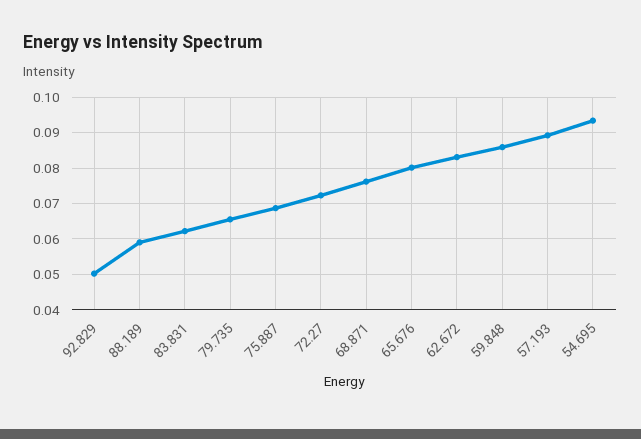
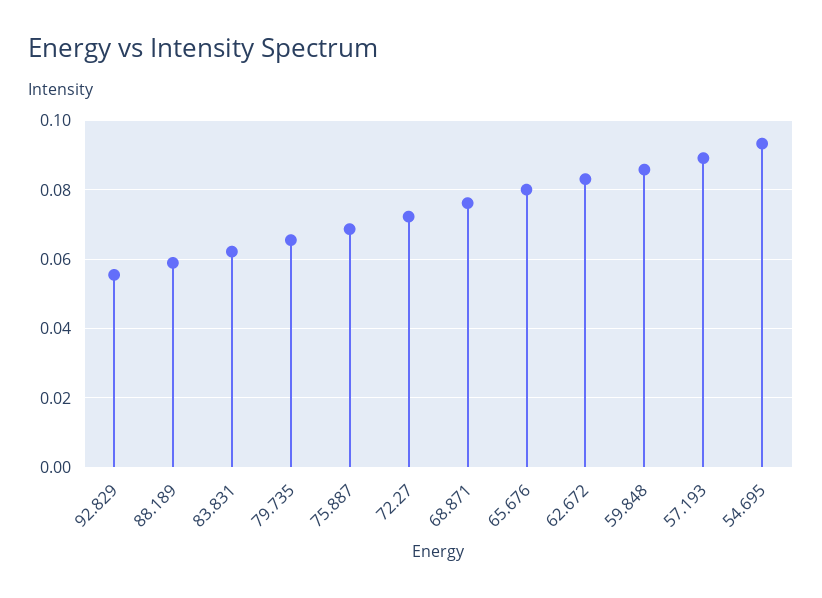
  {
-   "92.829": 0.05,
+   "92.829": 0.056,
    "88.189": 0.06,
    "83.831": 0.062,
    "79.735": 0.066,
    "75.887": 0.068,
    "72.27": 0.072,
    "68.871": 0.076,
    "65.676": 0.08,
    "62.672": 0.084,
    "59.848": 0.086,
    "57.193": 0.09,
    "54.695": 0.094
  }

